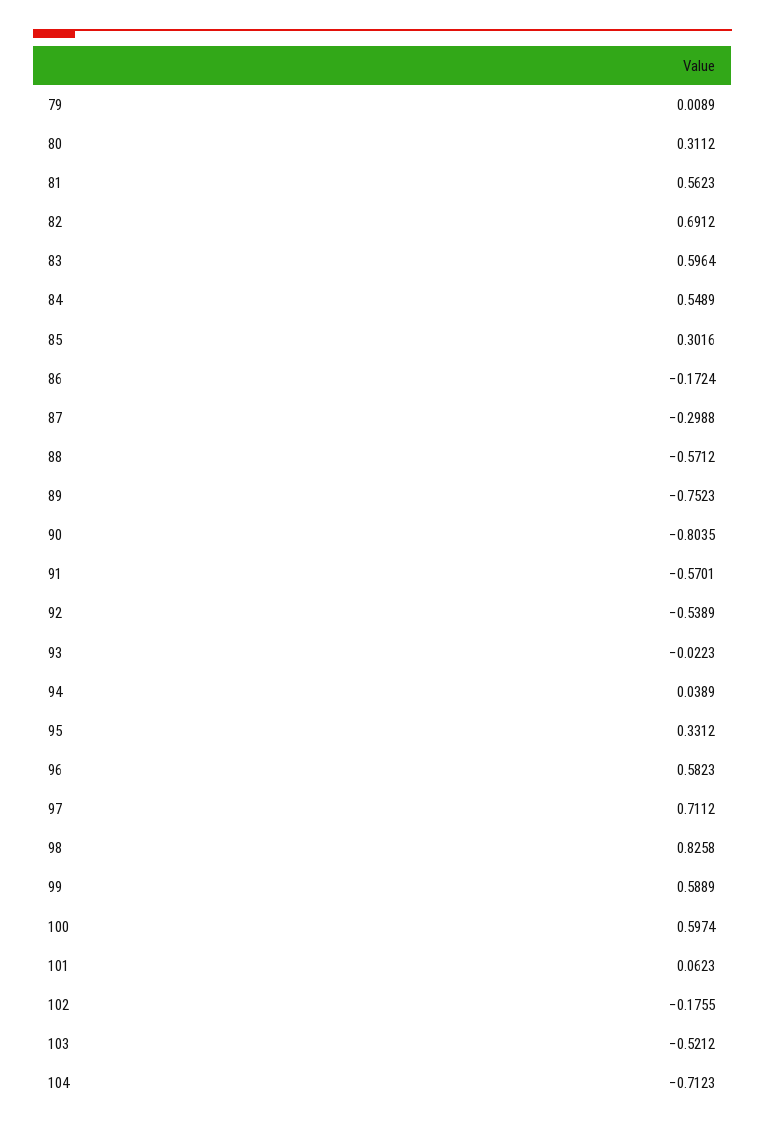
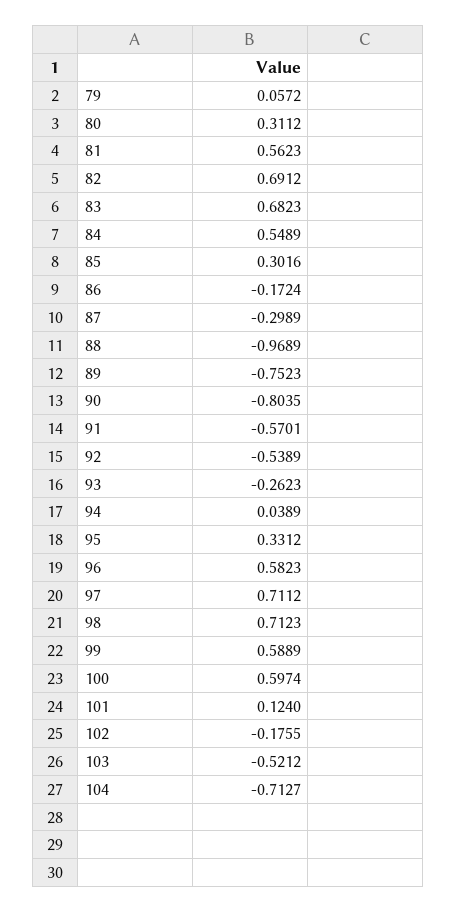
  {
-   "79": 0.0089,
+   "79": 0.0572,
    "80": 0.3112,
    "81": 0.5623,
    "82": 0.6912,
-   "83": 0.5964,
+   "83": 0.6823,
    "84": 0.5489,
    "85": 0.3016,
    "86": -0.1724,
-   "87": -0.2988,
+   "87": -0.2989,
-   "88": -0.5712,
+   "88": -0.9689,
    "89": -0.7523,
    "90": -0.8035,
    "91": -0.5701,
    "92": -0.5389,
-   "93": -0.0223,
+   "93": -0.2623,
    "94": 0.0389,
    "95": 0.3312,
    "96": 0.5823,
    "97": 0.7112,
-   "98": 0.8258,
+   "98": 0.7123,
    "99": 0.5889,
    "100": 0.5974,
-   "101": 0.0623,
+   "101": 0.124,
    "102": -0.1755,
    "103": -0.5212,
-   "104": -0.7123
+   "104": -0.7127
  }

